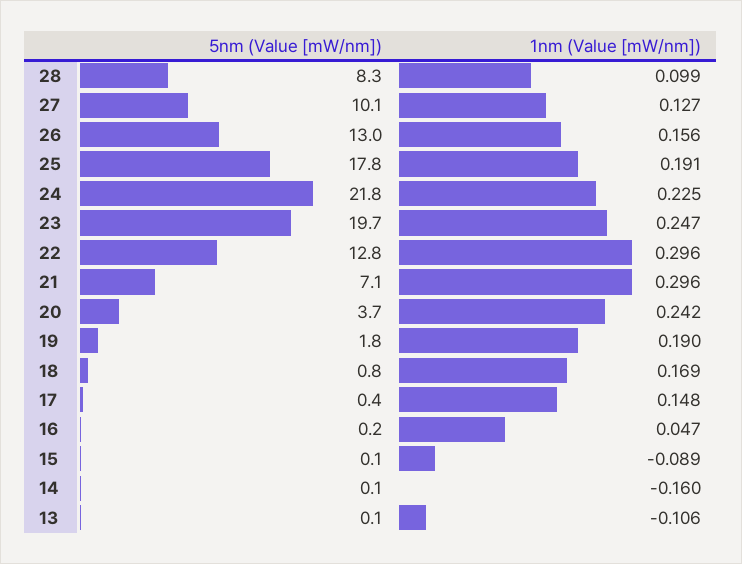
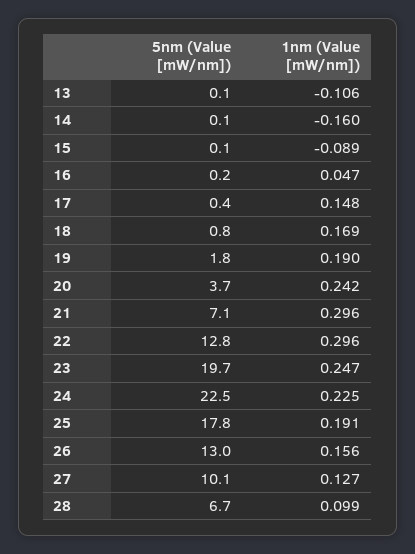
  {
    "5nm (Value [mW/nm])": {
-     "28": 8.3,
+     "28": 6.7,
      "27": 10.1,
      "26": 13,
      "25": 17.8,
-     "24": 21.8,
+     "24": 22.5,
      "23": 19.7,
      "22": 12.8,
      "21": 7.1,
      "20": 3.7,
      "19": 1.8,
      "18": 0.8,
      "17": 0.4,
      "16": 0.2,
      "15": 0.1,
      "14": 0.1,
      "13": 0.1
    },
    "1nm (Value [mW/nm])": {
      "28": 0.099,
      "27": 0.127,
      "26": 0.156,
      "25": 0.191,
      "24": 0.225,
      "23": 0.247,
      "22": 0.296,
      "21": 0.296,
      "20": 0.242,
      "19": 0.19,
      "18": 0.169,
      "17": 0.148,
      "16": 0.047,
      "15": -0.089,
      "14": -0.16,
      "13": -0.106
    }
  }

